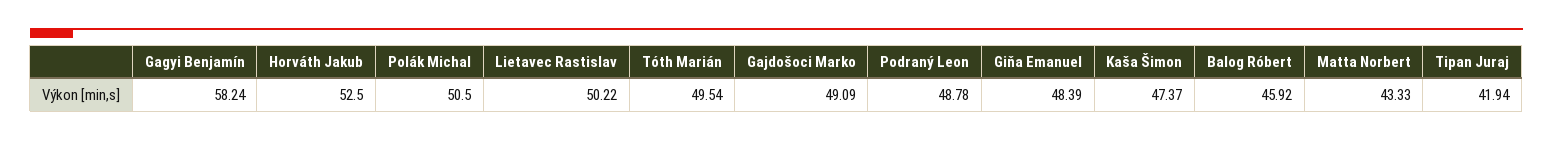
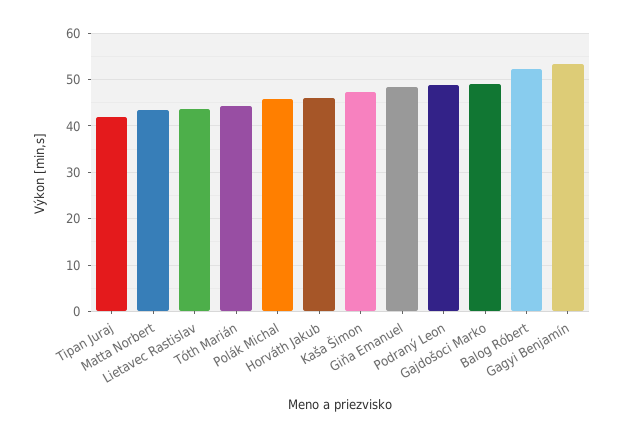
  {
-   "Gagyi Benjamín": 58.24,
+   "Gagyi Benjamín": 54,
-   "Horváth Jakub": 52.5,
+   "Horváth Jakub": 46,
-   "Polák Michal": 50.5,
+   "Polák Michal": 46,
-   "Lietavec Rastislav": 50.22,
+   "Lietavec Rastislav": 44,
-   "Tóth Marián": 49.54,
+   "Tóth Marián": 44,
    "Gajdošoci Marko": 49.09,
    "Podraný Leon": 48.78,
    "Giňa Emanuel": 48.39,
    "Kaša Šimon": 47.37,
-   "Balog Róbert": 45.92,
+   "Balog Róbert": 52,
    "Matta Norbert": 43.33,
    "Tipan Juraj": 41.94
  }

